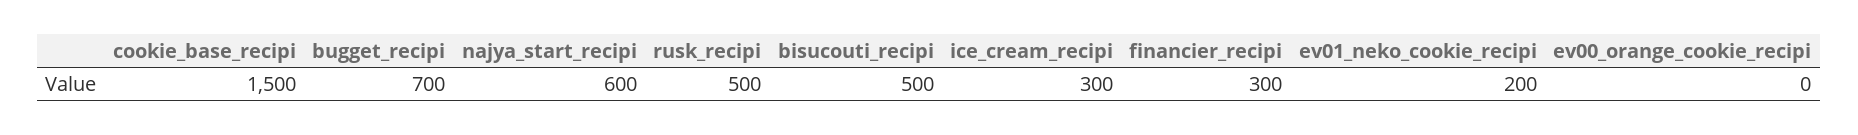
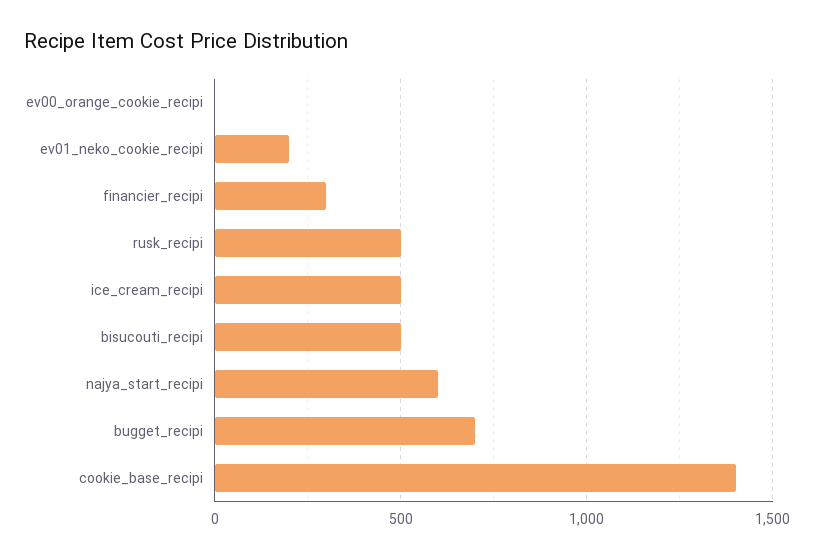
  {
-   "cookie_base_recipi": 1500,
+   "cookie_base_recipi": 1400,
    "bugget_recipi": 700,
    "najya_start_recipi": 600,
    "rusk_recipi": 500,
    "bisucouti_recipi": 500,
-   "ice_cream_recipi": 300,
+   "ice_cream_recipi": 500,
    "financier_recipi": 300,
    "ev01_neko_cookie_recipi": 200,
    "ev00_orange_cookie_recipi": 0
  }

